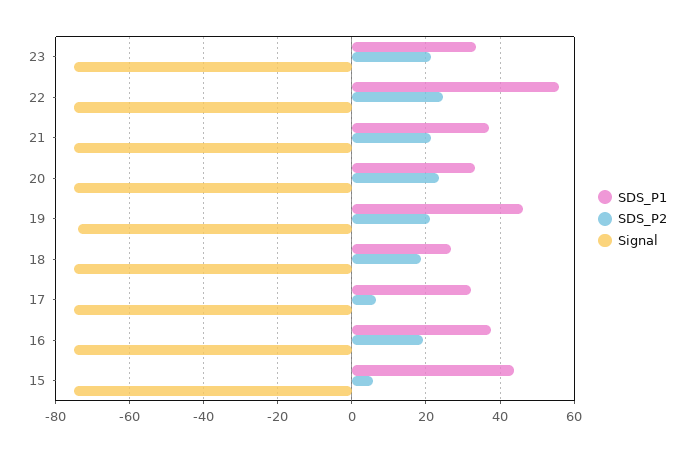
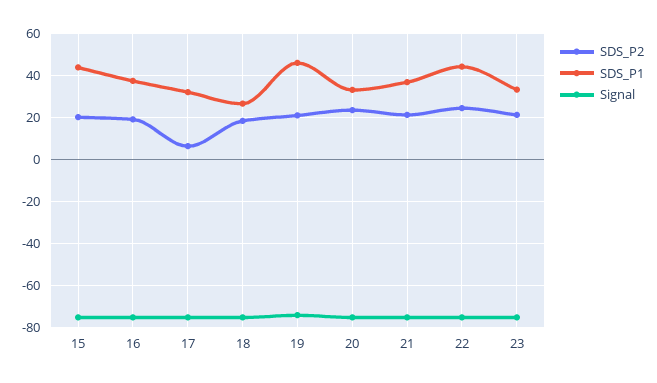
  {
    "SDS_P1": {
      "23": 34,
-     "22": 56,
+     "22": 45,
      "21": 36,
      "20": 34,
      "19": 46,
      "18": 26,
      "17": 32,
      "16": 38,
      "15": 44
    },
    "SDS_P2": {
      "23": 22,
      "22": 24,
      "21": 22,
      "20": 24,
      "19": 22,
      "18": 18,
      "17": 6,
      "16": 20,
-     "15": 6
+     "15": 20
    },
    "Signal": {
      "23": -76,
      "22": -76,
      "21": -76,
      "20": -76,
      "19": -74,
      "18": -76,
      "17": -76,
      "16": -76,
      "15": -76
    }
  }

